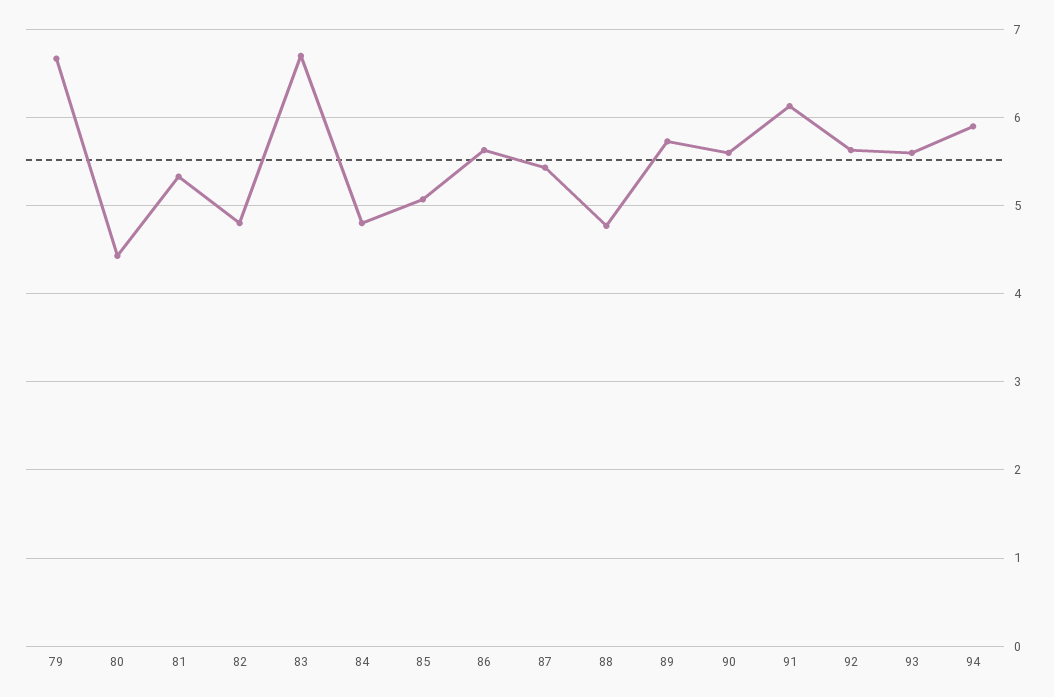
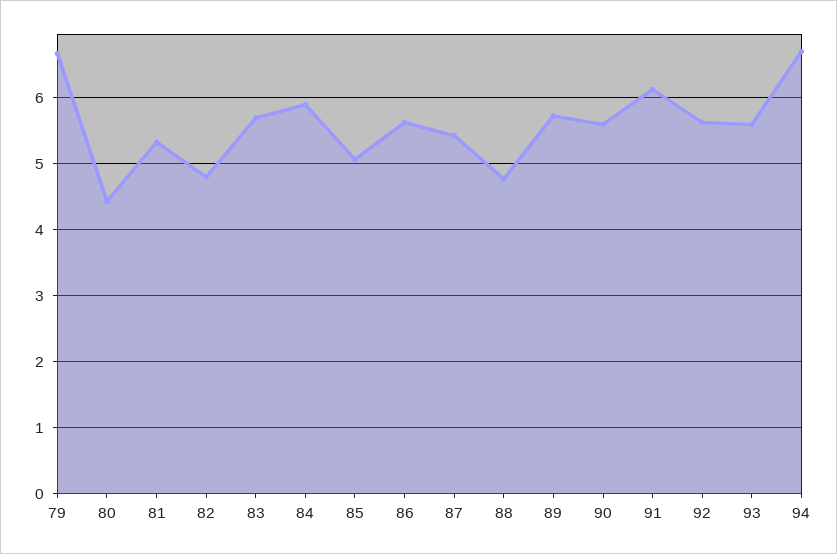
  {
    "79": 6.7,
    "80": 4.4,
    "81": 5.3,
    "82": 4.8,
-   "83": 6.7,
+   "83": 5.7,
-   "84": 4.8,
+   "84": 5.9,
    "85": 5.1,
    "86": 5.6,
    "87": 5.4,
    "88": 4.8,
    "89": 5.7,
    "90": 5.6,
    "91": 6.1,
    "92": 5.6,
    "93": 5.6,
-   "94": 5.9
+   "94": 6.7
  }

